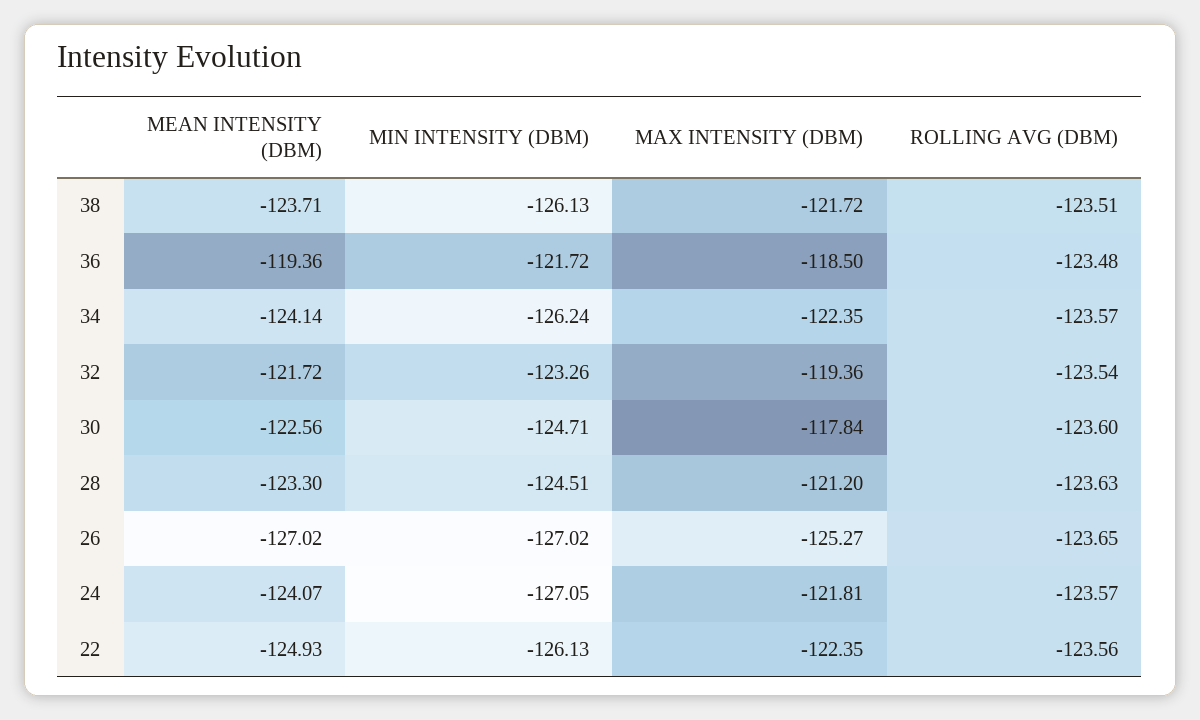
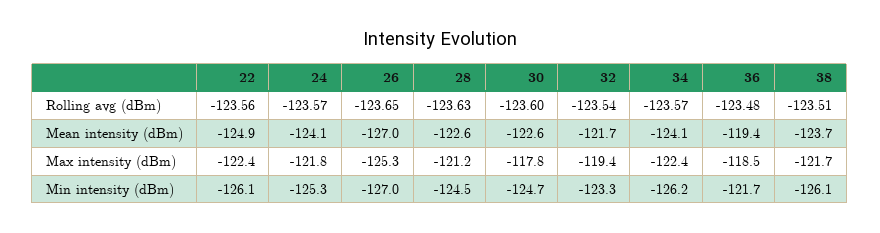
  {
    "MEAN INTENSITY (DBM)": {
      "38": -123.71,
      "36": -119.36,
      "34": -124.14,
      "32": -121.72,
      "30": -122.56,
-     "28": -123.3,
+     "28": -122.6,
      "26": -127.02,
      "24": -124.07,
      "22": -124.93
    },
    "MIN INTENSITY (DBM)": {
      "38": -126.13,
      "36": -121.72,
      "34": -126.24,
      "32": -123.26,
      "30": -124.71,
      "28": -124.51,
      "26": -127.02,
-     "24": -127.05,
+     "24": -125.3,
      "22": -126.13
    },
    "MAX INTENSITY (DBM)": {
      "38": -121.72,
      "36": -118.5,
      "34": -122.35,
      "32": -119.36,
      "30": -117.84,
      "28": -121.2,
      "26": -125.27,
      "24": -121.81,
      "22": -122.35
    },
    "ROLLING AVG (DBM)": {
      "38": -123.51,
      "36": -123.48,
      "34": -123.57,
      "32": -123.54,
      "30": -123.6,
      "28": -123.63,
      "26": -123.65,
      "24": -123.57,
      "22": -123.56
    }
  }

